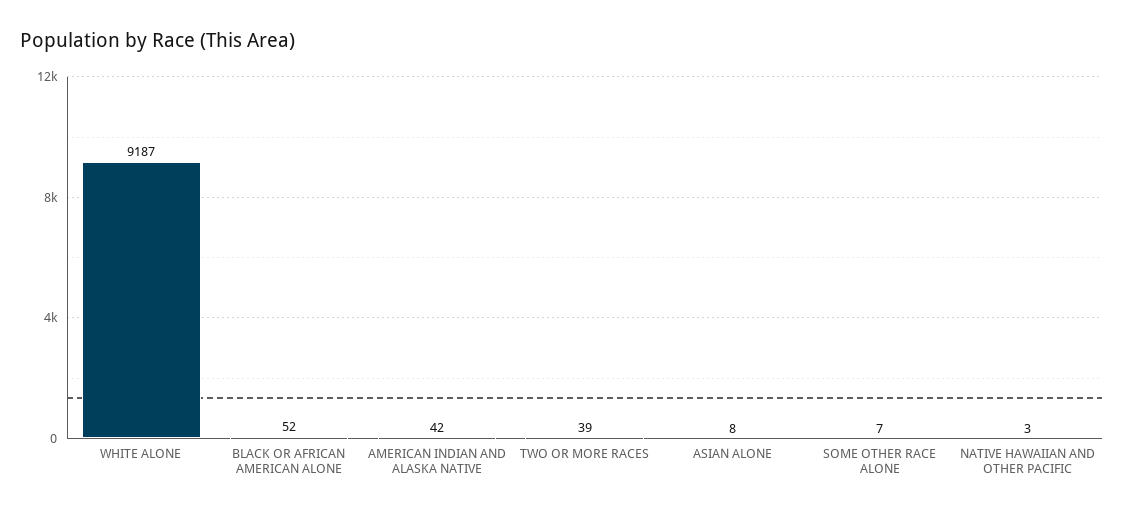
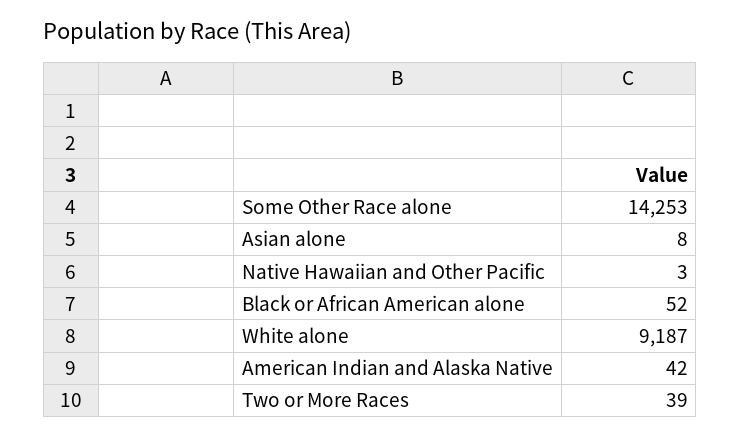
  {
    "WHITE ALONE": 9187,
    "BLACK OR AFRICAN AMERICAN ALONE": 52,
    "AMERICAN INDIAN AND ALASKA NATIVE": 42,
    "TWO OR MORE RACES": 39,
    "ASIAN ALONE": 8,
-   "SOME OTHER RACE ALONE": 7,
+   "SOME OTHER RACE ALONE": 14253,
    "NATIVE HAWAIIAN AND OTHER PACIFIC": 3
  }

